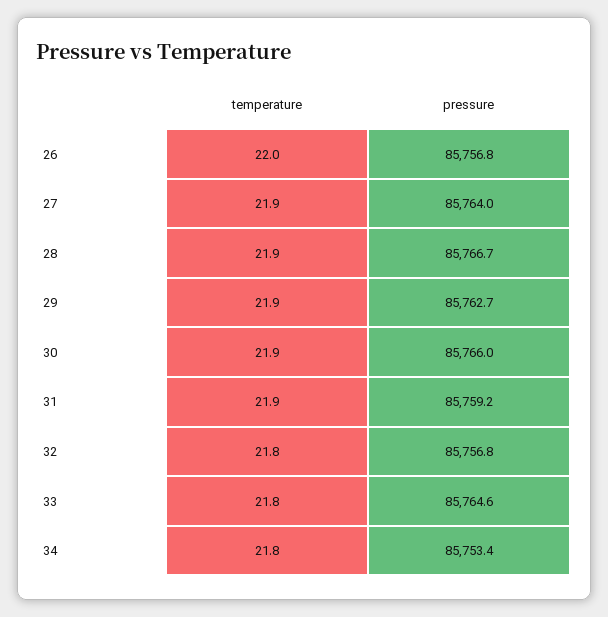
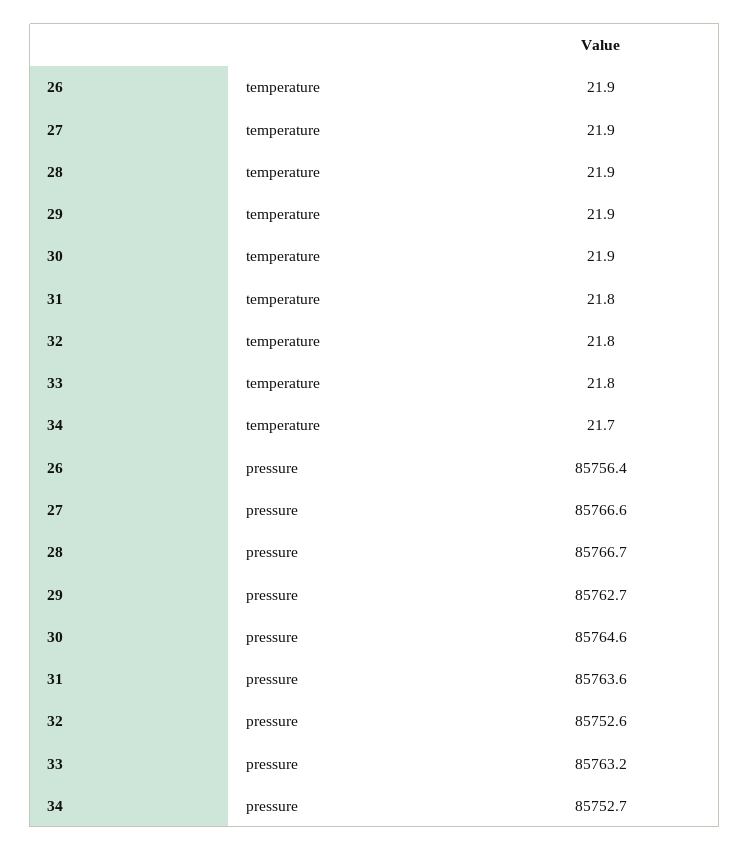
  {
    "temperature": {
-     "26": 22,
+     "26": 21.9,
      "27": 21.9,
      "28": 21.9,
      "29": 21.9,
      "30": 21.9,
-     "31": 21.9,
+     "31": 21.8,
      "32": 21.8,
      "33": 21.8,
-     "34": 21.8
+     "34": 21.7
    },
    "pressure": {
-     "26": 85756.8,
+     "26": 85756.4,
-     "27": 85764,
+     "27": 85766.6,
      "28": 85766.7,
      "29": 85762.7,
-     "30": 85766,
+     "30": 85764.6,
-     "31": 85759.2,
+     "31": 85763.6,
-     "32": 85756.8,
+     "32": 85752.6,
-     "33": 85764.6,
+     "33": 85763.2,
-     "34": 85753.4
+     "34": 85752.7
    }
  }

